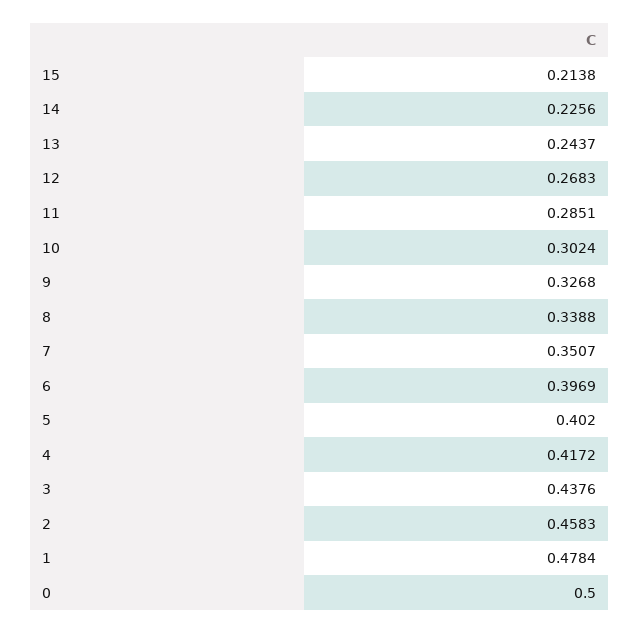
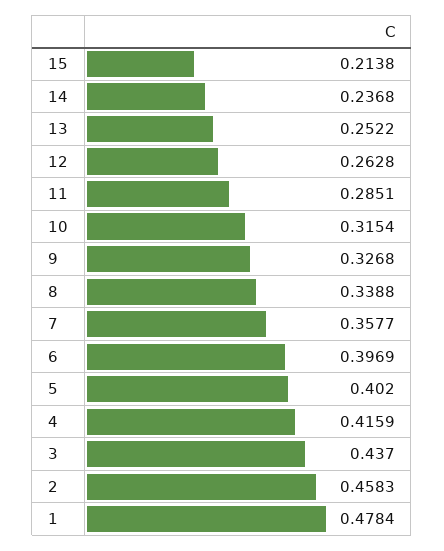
  {
    "15": 0.2138,
-   "14": 0.2256,
+   "14": 0.2368,
-   "13": 0.2437,
+   "13": 0.2522,
-   "12": 0.2683,
+   "12": 0.2628,
    "11": 0.2851,
-   "10": 0.3024,
+   "10": 0.3154,
    "9": 0.3268,
    "8": 0.3388,
-   "7": 0.3507,
+   "7": 0.3577,
    "6": 0.3969,
    "5": 0.402,
-   "4": 0.4172,
+   "4": 0.4159,
-   "3": 0.4376,
+   "3": 0.437,
    "2": 0.4583,
-   "1": 0.4784,
+   "1": 0.4784
-   "0": 0.5
  }

